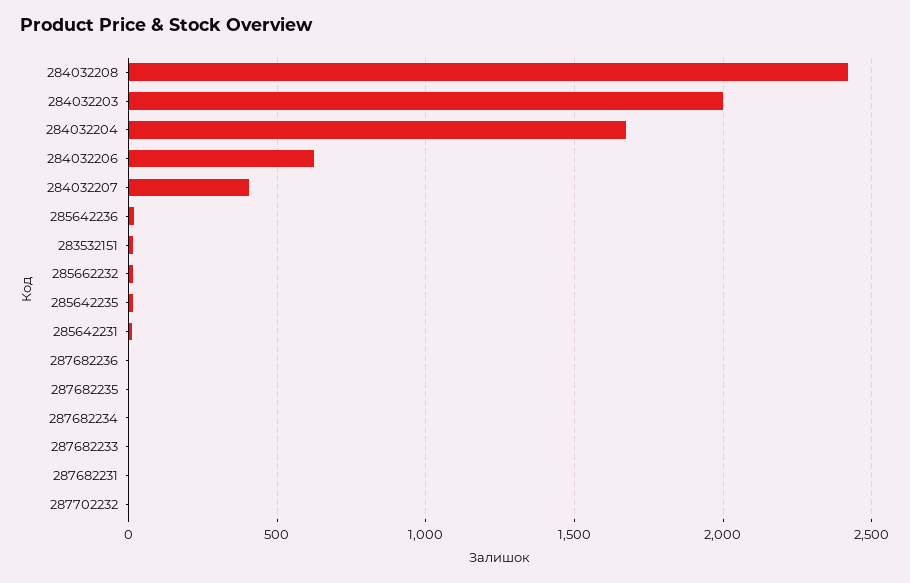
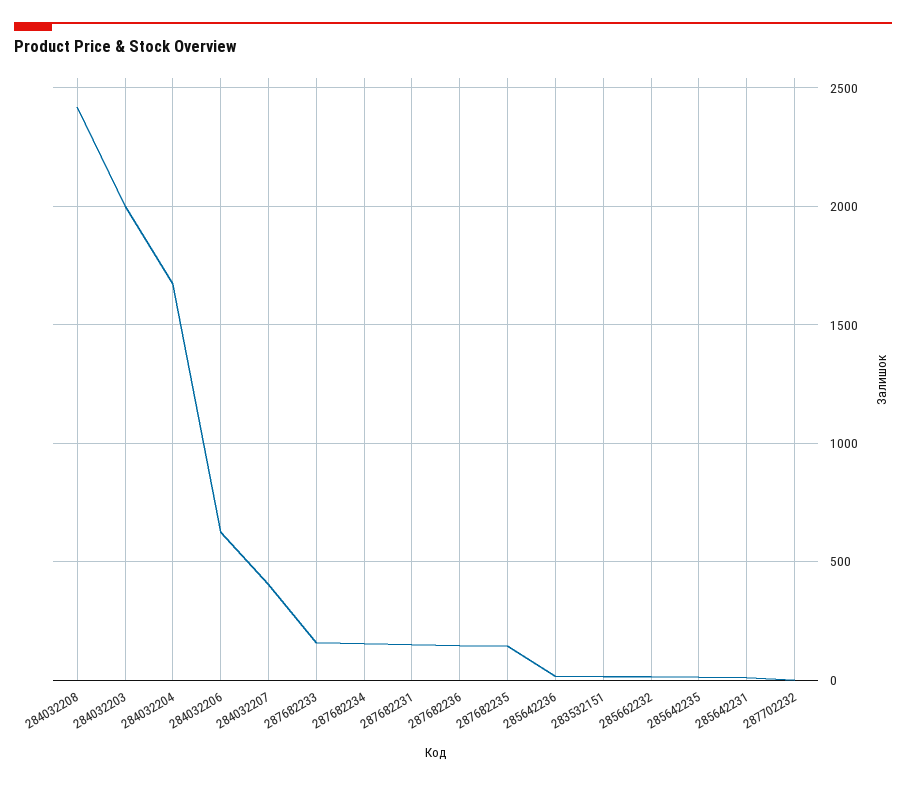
  {
    "284032208": 2400,
    "284032203": 2000,
    "284032204": 1650,
    "284032206": 600,
    "284032207": 400,
    "285642236": 0,
    "283532151": 0,
    "285662232": 0,
    "285642235": 0,
    "285642231": 0,
-   "287682236": 0,
+   "287682236": 150,
-   "287682235": 0,
+   "287682235": 150,
-   "287682234": 0,
+   "287682234": 150,
-   "287682233": 0,
+   "287682233": 150,
-   "287682231": 0,
+   "287682231": 150,
    "287702232": 0
  }

